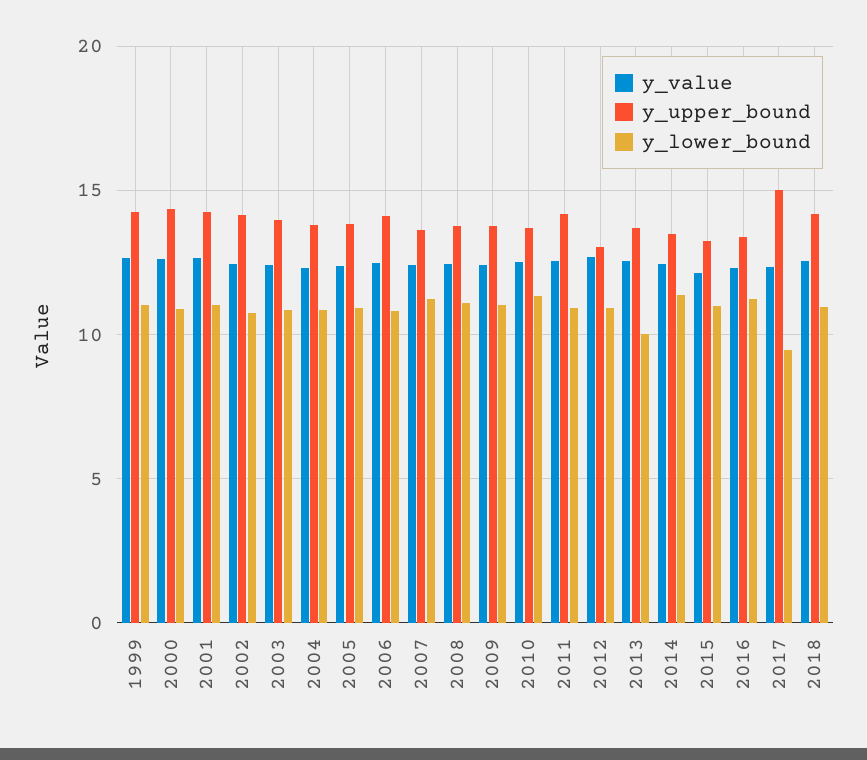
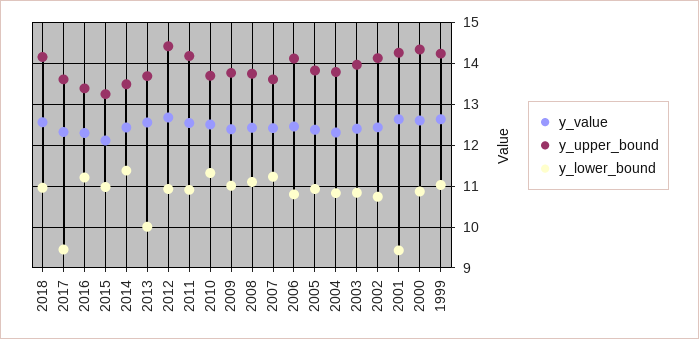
  {
    "y_value": {
      "1999": 12.6,
      "2000": 12.6,
      "2001": 12.6,
      "2002": 12.4,
      "2003": 12.4,
      "2004": 12.4,
      "2005": 12.4,
      "2006": 12.4,
      "2007": 12.4,
      "2008": 12.4,
      "2009": 12.4,
      "2010": 12.6,
      "2011": 12.6,
      "2012": 12.6,
      "2013": 12.6,
      "2014": 12.4,
      "2015": 12.2,
      "2016": 12.2,
      "2017": 12.4,
      "2018": 12.6
    },
    "y_upper_bound": {
      "1999": 14.2,
      "2000": 14.4,
      "2001": 14.2,
      "2002": 14.2,
      "2003": 14,
      "2004": 13.8,
      "2005": 13.8,
      "2006": 14.2,
      "2007": 13.6,
      "2008": 13.8,
      "2009": 13.8,
      "2010": 13.8,
      "2011": 14.2,
-     "2012": 13,
+     "2012": 14.4,
      "2013": 13.6,
      "2014": 13.4,
      "2015": 13.2,
      "2016": 13.4,
-     "2017": 15,
+     "2017": 13.6,
      "2018": 14.2
    },
    "y_lower_bound": {
      "1999": 11,
      "2000": 10.8,
-     "2001": 11,
+     "2001": 9.4,
      "2002": 10.8,
      "2003": 10.8,
      "2004": 10.8,
      "2005": 11,
      "2006": 10.8,
      "2007": 11.2,
      "2008": 11.2,
      "2009": 11,
      "2010": 11.4,
      "2011": 11,
      "2012": 11,
      "2013": 10,
      "2014": 11.4,
      "2015": 11,
      "2016": 11.2,
      "2017": 9.4,
      "2018": 11
    }
  }

